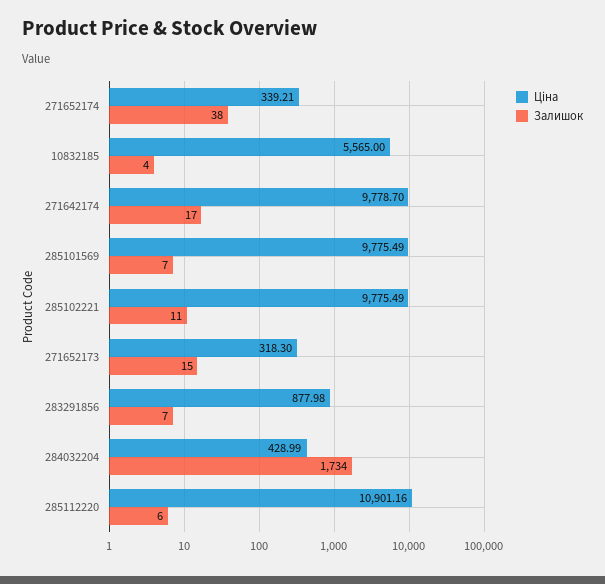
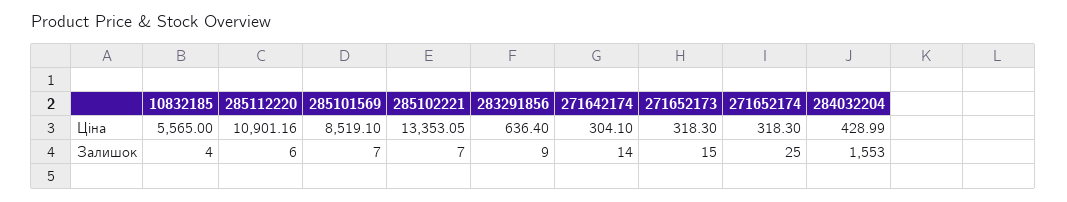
  {
    "Ціна": {
-     "271652174": 339.21,
+     "271652174": 318.3,
      "10832185": 5565,
-     "271642174": 9778.7,
+     "271642174": 304.1,
-     "285101569": 9775.49,
+     "285101569": 8519.1,
-     "285102221": 9775.49,
+     "285102221": 13353.05,
      "271652173": 318.3,
-     "283291856": 877.98,
+     "283291856": 636.4,
      "284032204": 428.99,
      "285112220": 10901.16
    },
    "Залишок": {
-     "271652174": 38,
+     "271652174": 25,
      "10832185": 4,
-     "271642174": 17,
+     "271642174": 14,
      "285101569": 7,
-     "285102221": 11,
+     "285102221": 7,
      "271652173": 15,
-     "283291856": 7,
+     "283291856": 9,
-     "284032204": 1734,
+     "284032204": 1553,
      "285112220": 6
    }
  }

